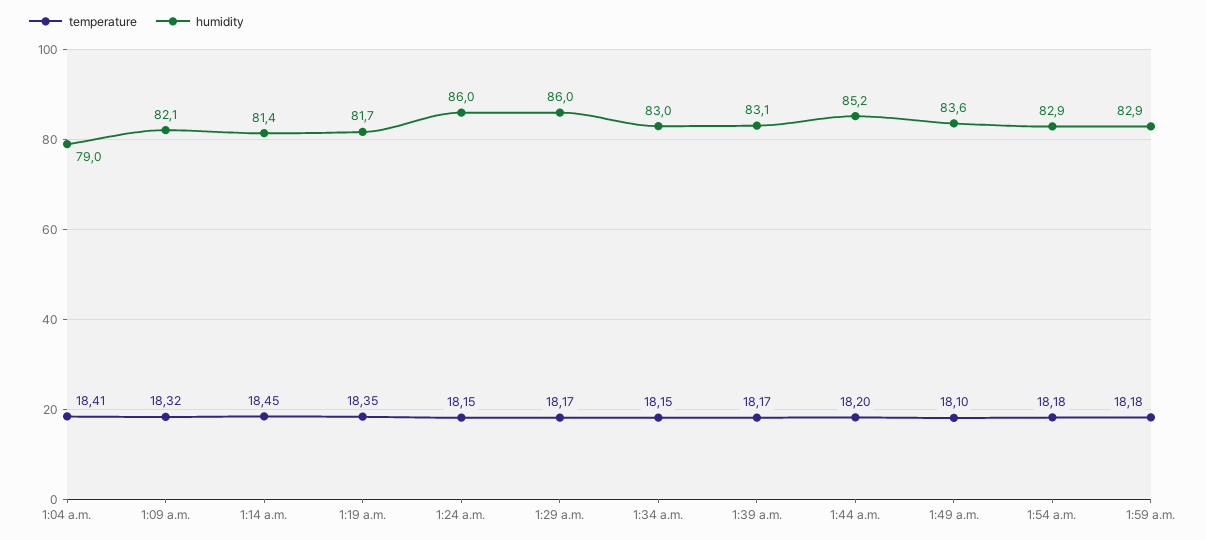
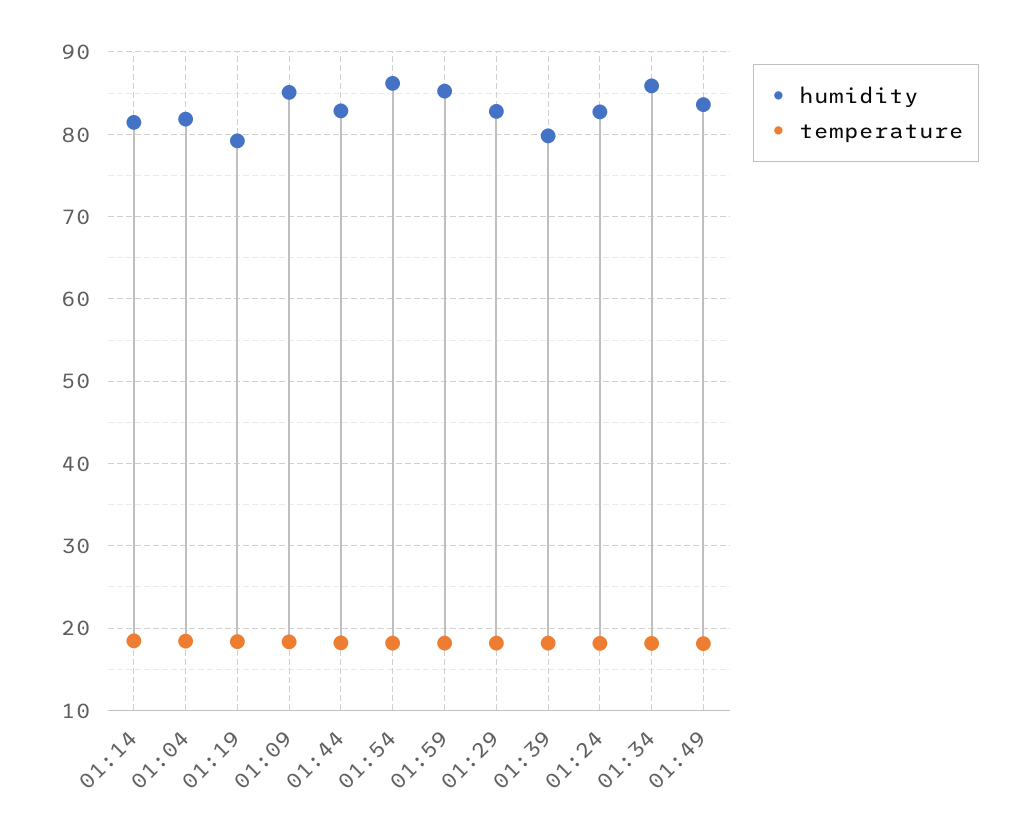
  {
    "temperature": {
      "1:04 a.m.": 18.41,
      "1:09 a.m.": 18.32,
      "1:14 a.m.": 18.45,
      "1:19 a.m.": 18.35,
      "1:24 a.m.": 18.15,
      "1:29 a.m.": 18.17,
      "1:34 a.m.": 18.15,
      "1:39 a.m.": 18.17,
      "1:44 a.m.": 18.2,
      "1:49 a.m.": 18.1,
      "1:54 a.m.": 18.18,
      "1:59 a.m.": 18.18
    },
    "humidity": {
-     "1:04 a.m.": 79,
+     "1:04 a.m.": 82,
-     "1:09 a.m.": 82.1,
+     "1:09 a.m.": 85,
      "1:14 a.m.": 81.4,
-     "1:19 a.m.": 81.7,
+     "1:19 a.m.": 79,
-     "1:24 a.m.": 86,
+     "1:24 a.m.": 83,
-     "1:29 a.m.": 86,
+     "1:29 a.m.": 83,
-     "1:34 a.m.": 83,
+     "1:34 a.m.": 86,
-     "1:39 a.m.": 83.1,
+     "1:39 a.m.": 80,
-     "1:44 a.m.": 85.2,
+     "1:44 a.m.": 83,
      "1:49 a.m.": 83.6,
-     "1:54 a.m.": 82.9,
+     "1:54 a.m.": 86,
-     "1:59 a.m.": 82.9
+     "1:59 a.m.": 85
    }
  }

